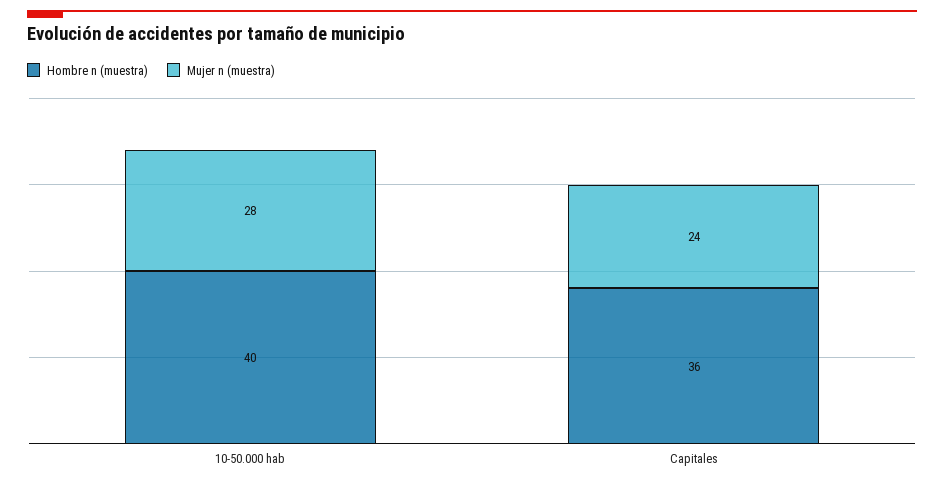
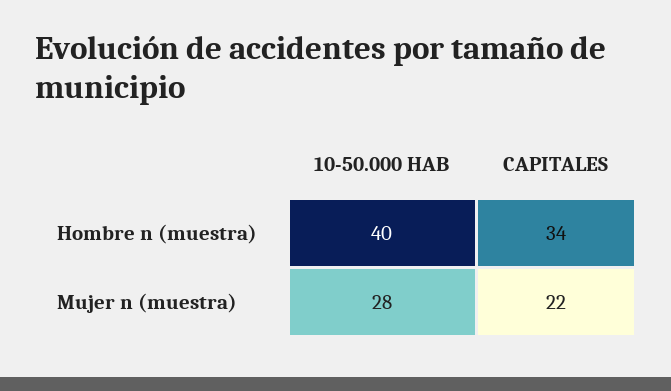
  {
    "Hombre n (muestra)": {
      "10-50.000 hab": 40,
-     "Capitales": 36
+     "Capitales": 34
    },
    "Mujer n (muestra)": {
      "10-50.000 hab": 28,
-     "Capitales": 24
+     "Capitales": 22
    }
  }

